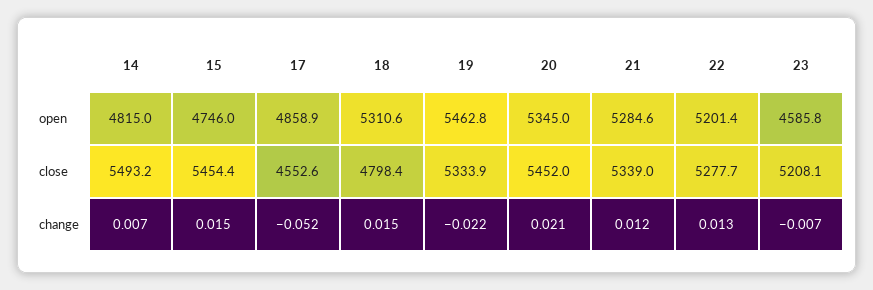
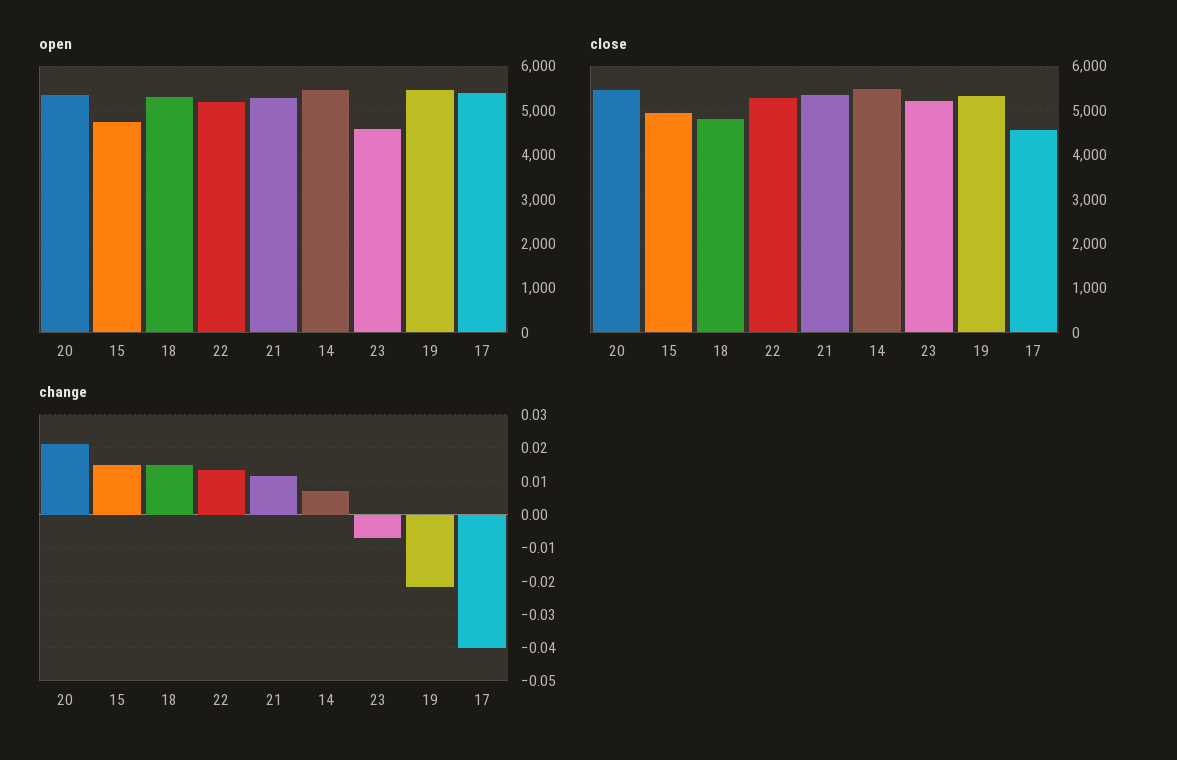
  {
    "open": {
-     "14": 4815,
+     "14": 5400,
      "15": 4746,
-     "17": 4858.9,
+     "17": 5400,
      "18": 5310.6,
      "19": 5462.8,
      "20": 5345,
      "21": 5284.6,
      "22": 5201.4,
      "23": 4585.8
    },
    "close": {
      "14": 5493.2,
-     "15": 5454.4,
+     "15": 5000,
      "17": 4552.6,
      "18": 4798.4,
      "19": 5333.9,
      "20": 5452,
      "21": 5339,
      "22": 5277.7,
      "23": 5208.1
    },
    "change": {
      "14": 0.007,
      "15": 0.015,
-     "17": -0.052,
+     "17": -0.04,
      "18": 0.015,
      "19": -0.022,
      "20": 0.021,
      "21": 0.012,
      "22": 0.013,
      "23": -0.007
    }
  }

